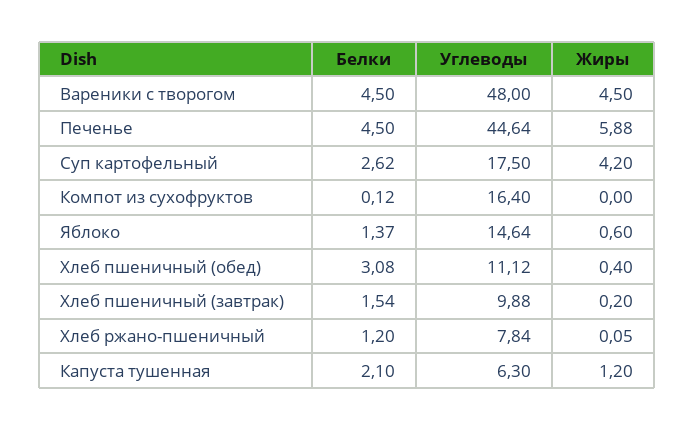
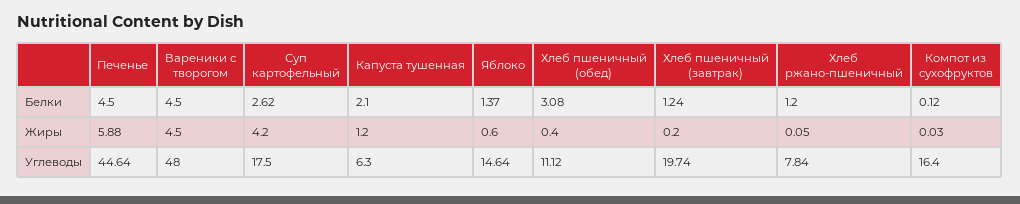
  {
    "Белки": {
      "Вареники с творогом": 4.5,
      "Печенье": 4.5,
      "Суп картофельный": 2.62,
      "Компот из сухофруктов": 0.12,
      "Яблоко": 1.37,
      "Хлеб пшеничный (обед)": 3.08,
-     "Хлеб пшеничный (завтрак)": 1.54,
+     "Хлеб пшеничный (завтрак)": 1.24,
      "Хлеб ржано-пшеничный": 1.2,
      "Капуста тушенная": 2.1
    },
    "Углеводы": {
      "Вареники с творогом": 48,
      "Печенье": 44.64,
      "Суп картофельный": 17.5,
      "Компот из сухофруктов": 16.4,
      "Яблоко": 14.64,
      "Хлеб пшеничный (обед)": 11.12,
-     "Хлеб пшеничный (завтрак)": 9.88,
+     "Хлеб пшеничный (завтрак)": 19.74,
      "Хлеб ржано-пшеничный": 7.84,
      "Капуста тушенная": 6.3
    },
    "Жиры": {
      "Вареники с творогом": 4.5,
      "Печенье": 5.88,
      "Суп картофельный": 4.2,
-     "Компот из сухофруктов": 0,
+     "Компот из сухофруктов": 0.03,
      "Яблоко": 0.6,
      "Хлеб пшеничный (обед)": 0.4,
      "Хлеб пшеничный (завтрак)": 0.2,
      "Хлеб ржано-пшеничный": 0.05,
      "Капуста тушенная": 1.2
    }
  }

